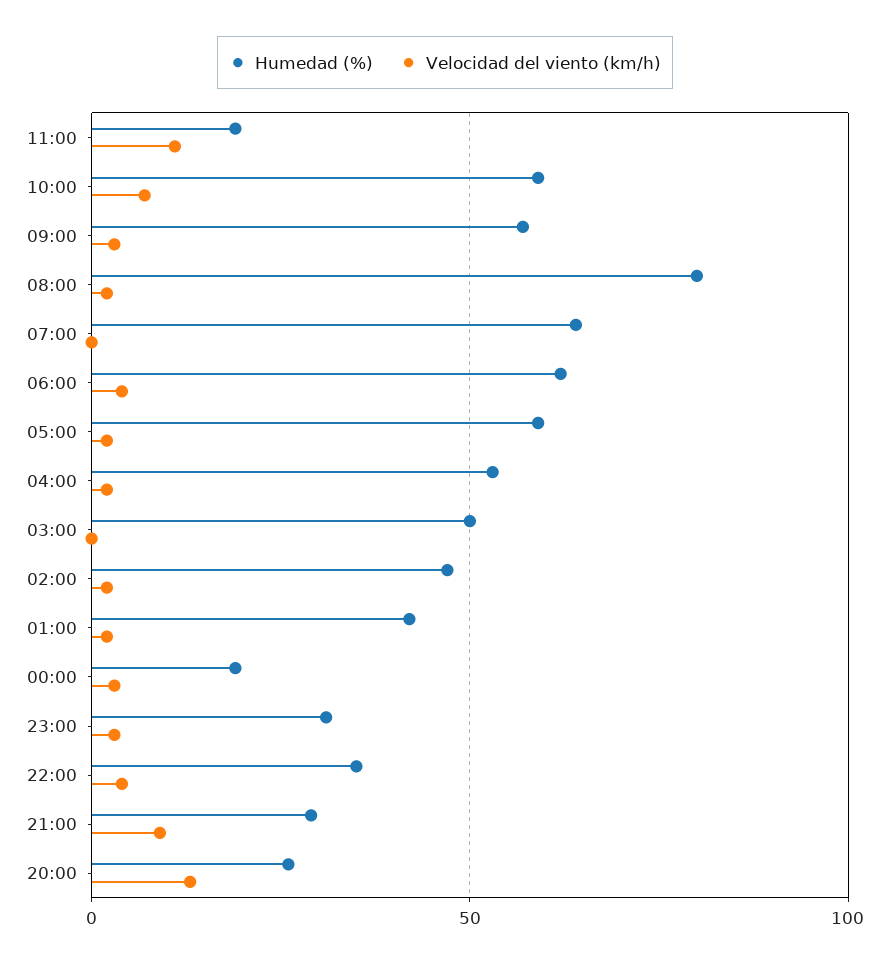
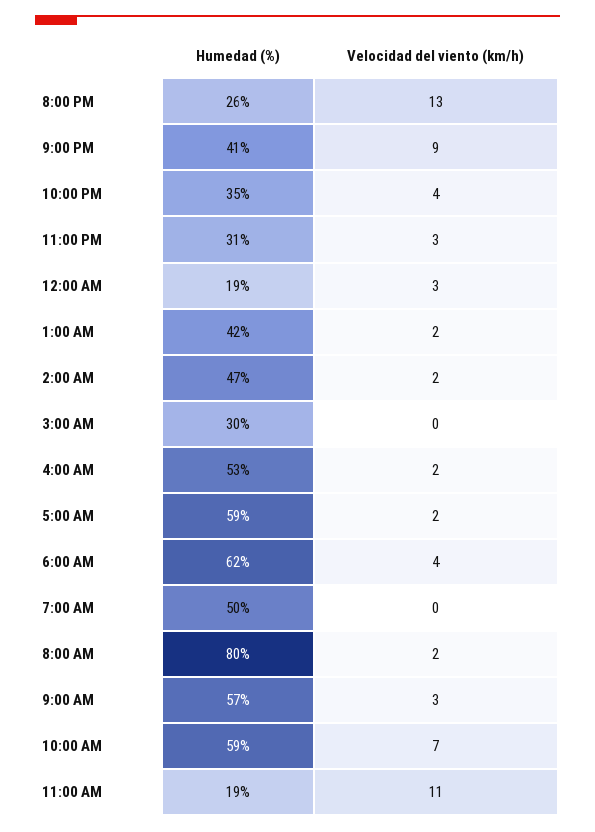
  {
    "Humedad (%)": {
      "11:00": 19,
      "10:00": 59,
      "09:00": 57,
      "08:00": 80,
-     "07:00": 65,
+     "07:00": 50,
      "06:00": 62,
      "05:00": 59,
      "04:00": 53,
-     "03:00": 50,
+     "03:00": 30,
      "02:00": 47,
      "01:00": 42,
      "00:00": 19,
      "23:00": 31,
      "22:00": 35,
-     "21:00": 30,
+     "21:00": 41,
      "20:00": 26
    },
    "Velocidad del viento (km/h)": {
      "11:00": 11,
      "10:00": 7,
      "09:00": 3,
      "08:00": 2,
      "07:00": 0,
      "06:00": 4,
      "05:00": 2,
      "04:00": 2,
      "03:00": 0,
      "02:00": 2,
      "01:00": 2,
      "00:00": 3,
      "23:00": 3,
      "22:00": 4,
      "21:00": 9,
      "20:00": 13
    }
  }

